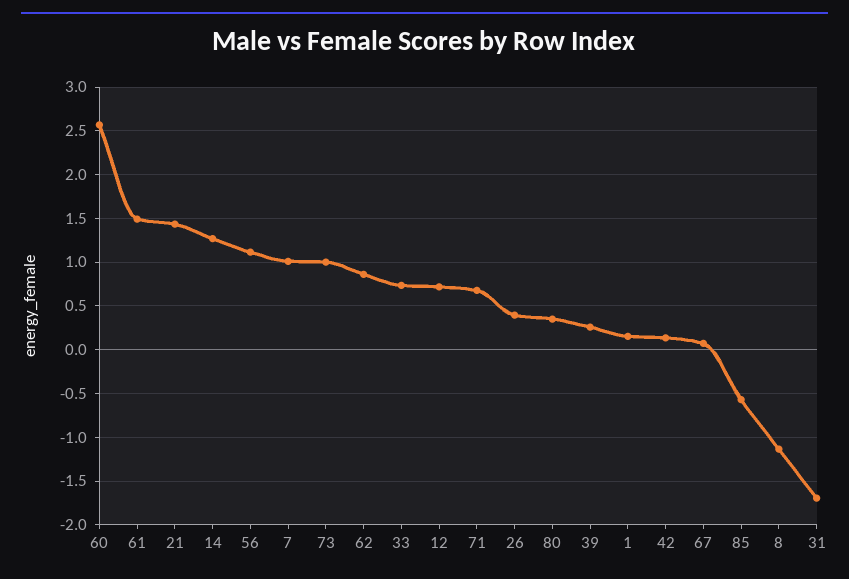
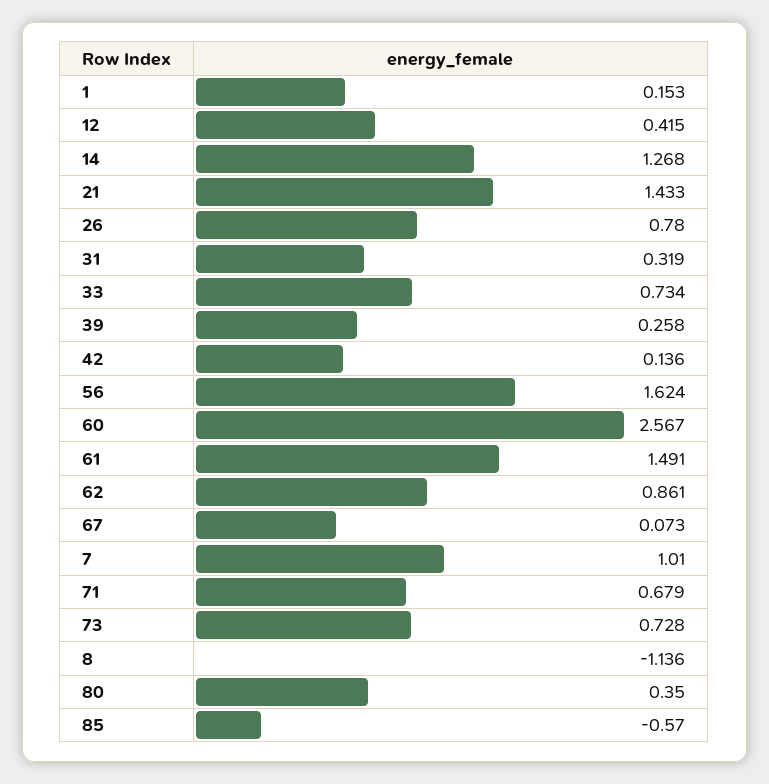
  {
    "60": 2.567,
    "61": 1.491,
    "21": 1.433,
    "14": 1.268,
-   "56": 1.1,
+   "56": 1.624,
    "7": 1.01,
-   "73": 1,
+   "73": 0.728,
    "62": 0.861,
    "33": 0.734,
-   "12": 0.7,
+   "12": 0.415,
    "71": 0.679,
-   "26": 0.4,
+   "26": 0.78,
    "80": 0.35,
    "39": 0.258,
    "1": 0.153,
    "42": 0.136,
    "67": 0.073,
    "85": -0.57,
    "8": -1.136,
-   "31": -1.7
+   "31": 0.319
  }

